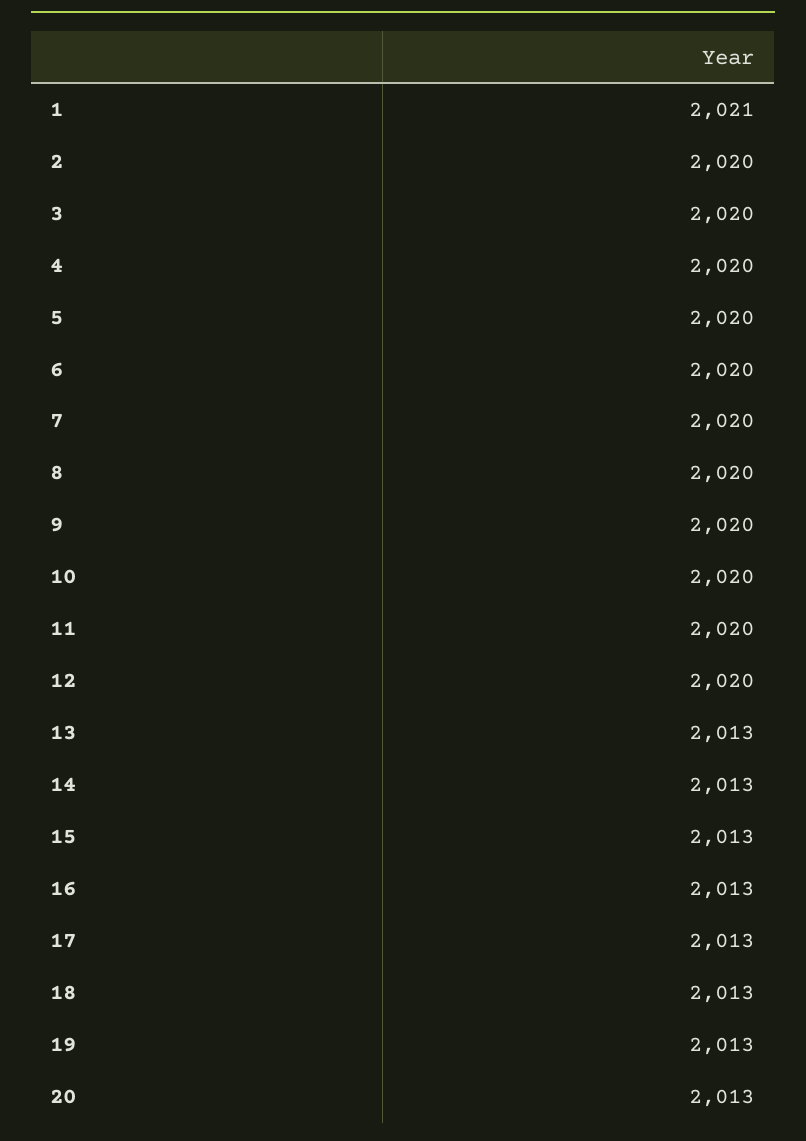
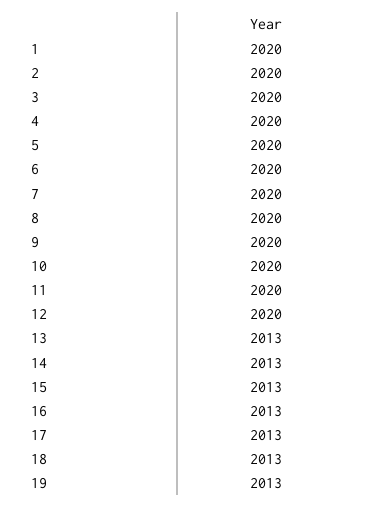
  {
-   "1": 2021,
+   "1": 2020,
    "2": 2020,
    "3": 2020,
    "4": 2020,
    "5": 2020,
    "6": 2020,
    "7": 2020,
    "8": 2020,
    "9": 2020,
    "10": 2020,
    "11": 2020,
    "12": 2020,
    "13": 2013,
    "14": 2013,
    "15": 2013,
    "16": 2013,
    "17": 2013,
    "18": 2013,
-   "19": 2013,
+   "19": 2013
-   "20": 2013
  }

